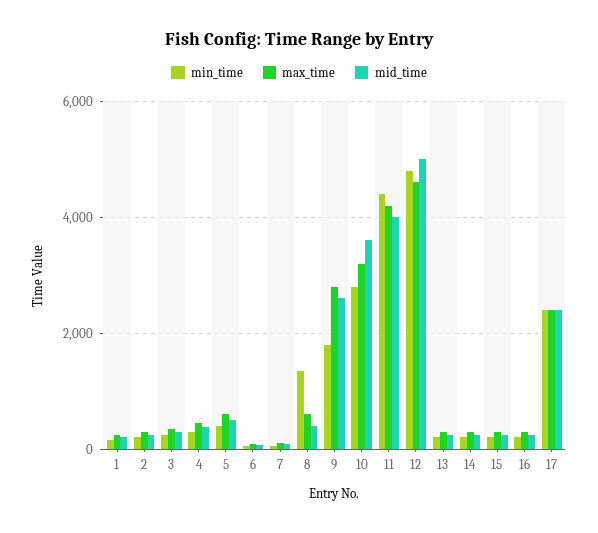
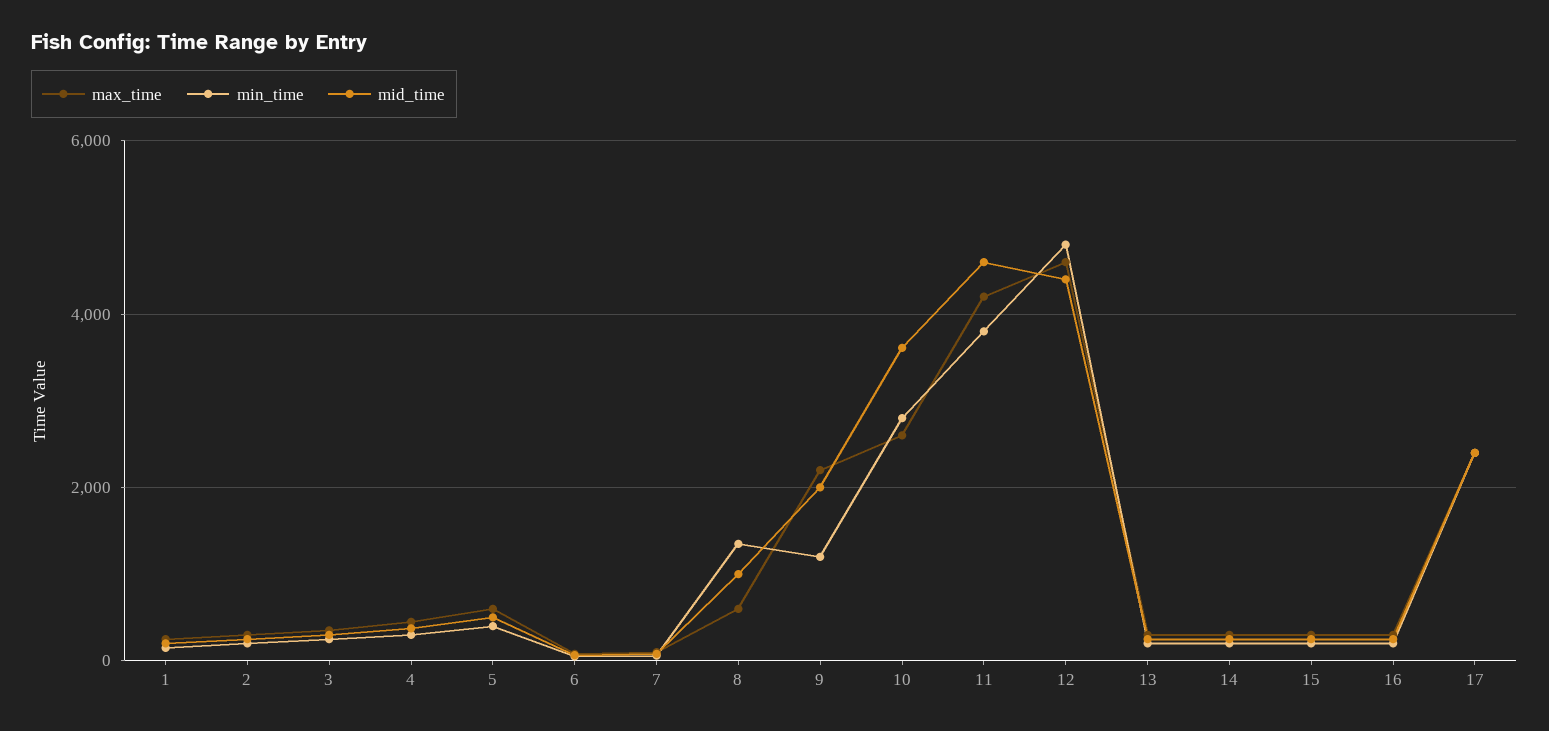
  {
    "min_time": {
      "1": 200,
      "2": 200,
      "3": 200,
      "4": 400,
      "5": 400,
      "6": 0,
      "7": 0,
      "8": 1400,
-     "9": 1800,
+     "9": 1200,
      "10": 2800,
-     "11": 4400,
+     "11": 3800,
      "12": 4800,
      "13": 200,
      "14": 200,
      "15": 200,
      "16": 200,
      "17": 2400
    },
    "max_time": {
      "1": 200,
      "2": 400,
      "3": 400,
      "4": 400,
      "5": 600,
      "6": 0,
      "7": 200,
      "8": 600,
-     "9": 2800,
+     "9": 2200,
-     "10": 3200,
+     "10": 2600,
      "11": 4200,
      "12": 4600,
      "13": 400,
      "14": 400,
      "15": 400,
      "16": 400,
      "17": 2400
    },
    "mid_time": {
      "1": 200,
      "2": 200,
      "3": 400,
      "4": 400,
      "5": 600,
      "6": 0,
      "7": 0,
-     "8": 400,
+     "8": 1000,
-     "9": 2600,
+     "9": 2000,
      "10": 3600,
-     "11": 4000,
+     "11": 4600,
-     "12": 5000,
+     "12": 4400,
      "13": 200,
      "14": 200,
      "15": 200,
      "16": 200,
      "17": 2400
    }
  }

